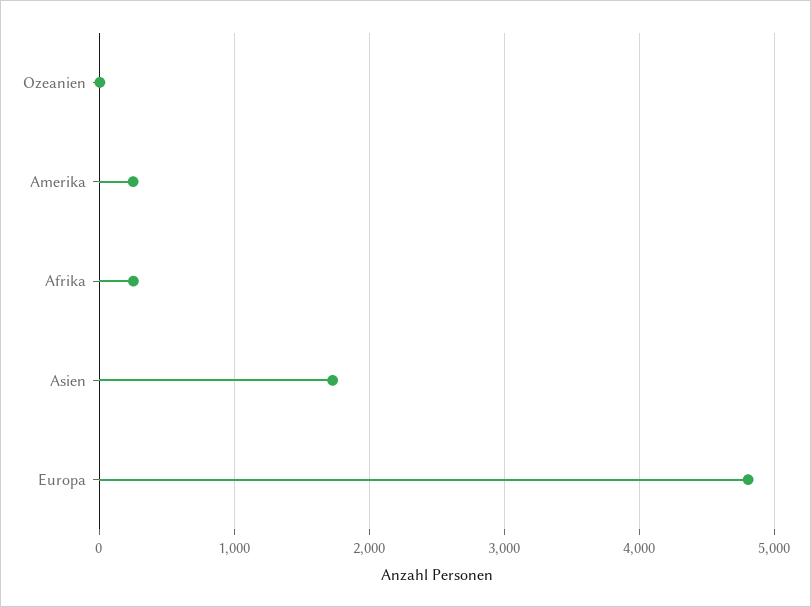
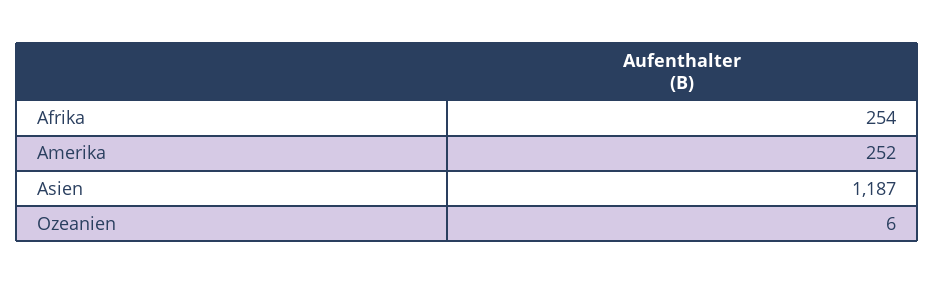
  {
    "Ozeanien": 6,
    "Amerika": 252,
    "Afrika": 254,
-   "Asien": 1700,
+   "Asien": 1187
-   "Europa": 4800
  }

